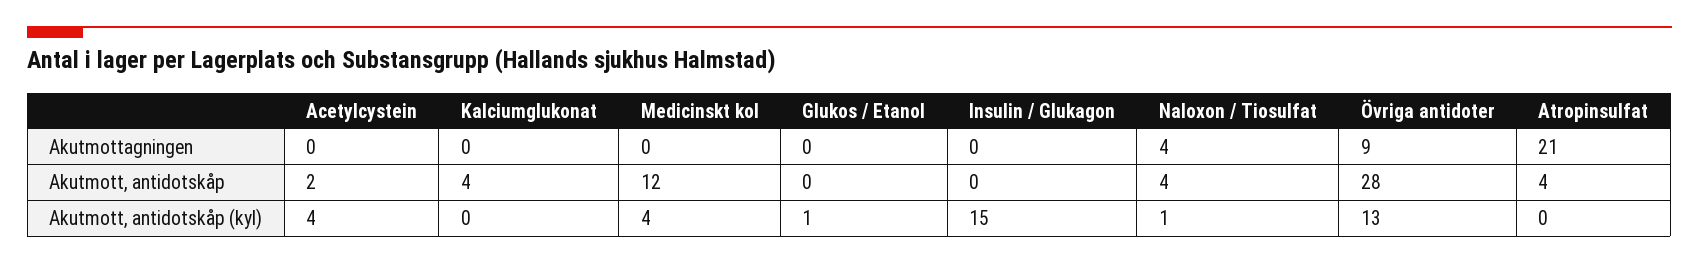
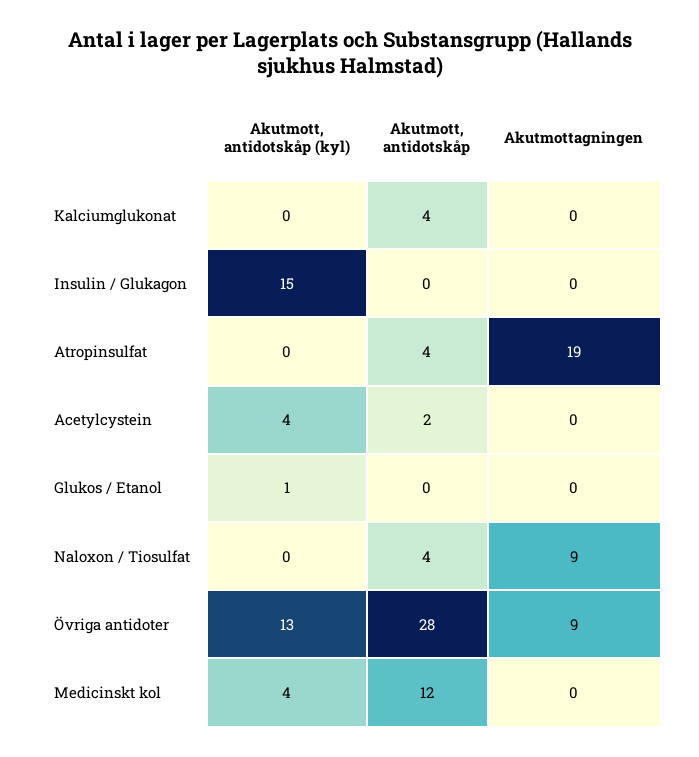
  {
    "Acetylcystein": {
      "Akutmottagningen": 0,
      "Akutmott, antidotskåp": 2,
      "Akutmott, antidotskåp (kyl)": 4
    },
    "Kalciumglukonat": {
      "Akutmottagningen": 0,
      "Akutmott, antidotskåp": 4,
      "Akutmott, antidotskåp (kyl)": 0
    },
    "Medicinskt kol": {
      "Akutmottagningen": 0,
      "Akutmott, antidotskåp": 12,
      "Akutmott, antidotskåp (kyl)": 4
    },
    "Glukos / Etanol": {
      "Akutmottagningen": 0,
      "Akutmott, antidotskåp": 0,
      "Akutmott, antidotskåp (kyl)": 1
    },
    "Insulin / Glukagon": {
      "Akutmottagningen": 0,
      "Akutmott, antidotskåp": 0,
      "Akutmott, antidotskåp (kyl)": 15
    },
    "Naloxon / Tiosulfat": {
-     "Akutmottagningen": 4,
+     "Akutmottagningen": 9,
      "Akutmott, antidotskåp": 4,
-     "Akutmott, antidotskåp (kyl)": 1
+     "Akutmott, antidotskåp (kyl)": 0
    },
    "Övriga antidoter": {
      "Akutmottagningen": 9,
      "Akutmott, antidotskåp": 28,
      "Akutmott, antidotskåp (kyl)": 13
    },
    "Atropinsulfat": {
-     "Akutmottagningen": 21,
+     "Akutmottagningen": 19,
      "Akutmott, antidotskåp": 4,
      "Akutmott, antidotskåp (kyl)": 0
    }
  }

